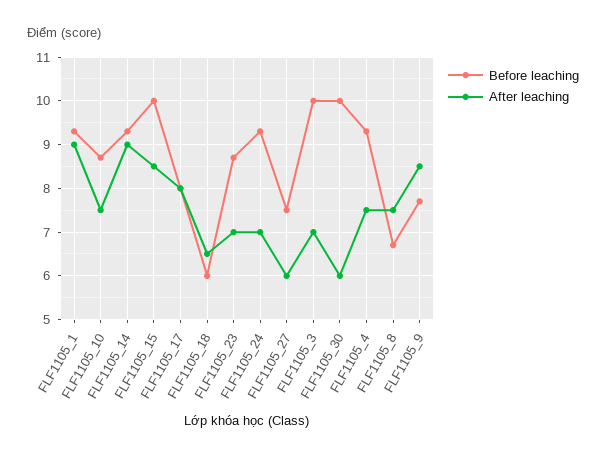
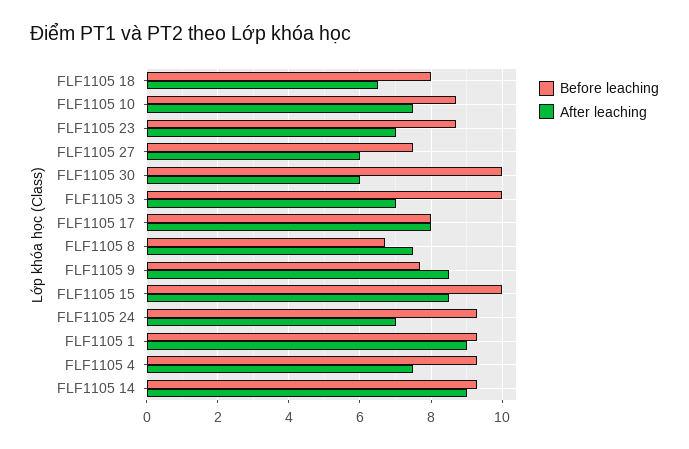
  {
    "Before leaching": {
      "FLF1105_1": 9.5,
      "FLF1105_10": 8.5,
      "FLF1105_14": 9.5,
      "FLF1105_15": 10,
      "FLF1105_17": 8,
-     "FLF1105_18": 6,
+     "FLF1105_18": 8,
      "FLF1105_23": 8.5,
      "FLF1105_24": 9.5,
      "FLF1105_27": 7.5,
      "FLF1105_3": 10,
      "FLF1105_30": 10,
      "FLF1105_4": 9.5,
      "FLF1105_8": 6.5,
      "FLF1105_9": 7.5
    },
    "After leaching": {
      "FLF1105_1": 9,
      "FLF1105_10": 7.5,
      "FLF1105_14": 9,
      "FLF1105_15": 8.5,
      "FLF1105_17": 8,
      "FLF1105_18": 6.5,
      "FLF1105_23": 7,
      "FLF1105_24": 7,
      "FLF1105_27": 6,
      "FLF1105_3": 7,
      "FLF1105_30": 6,
      "FLF1105_4": 7.5,
      "FLF1105_8": 7.5,
      "FLF1105_9": 8.5
    }
  }

